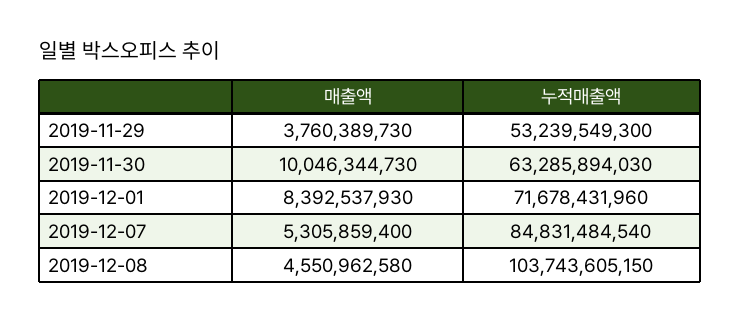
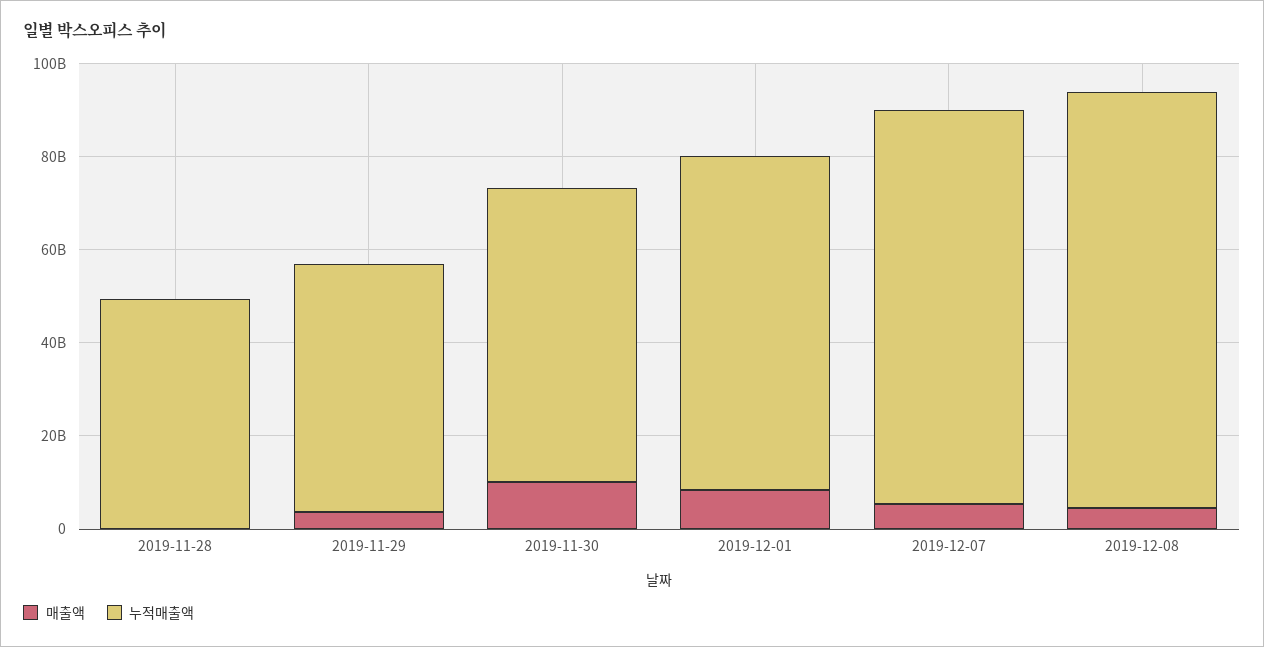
  {
    "매출액": {
      "2019-11-29": 3760389730,
      "2019-11-30": 10046344730,
      "2019-12-01": 8392537930,
      "2019-12-07": 5305859400,
-     "2019-12-08": 4550962580
+     "2019-12-08": 4550962580,
+     "2019-11-28": 0
    },
    "누적매출액": {
      "2019-11-29": 53239549300,
      "2019-11-30": 63285894030,
      "2019-12-01": 71678431960,
      "2019-12-07": 84831484540,
-     "2019-12-08": 103743605150
+     "2019-12-08": 90000000000,
+     "2019-11-28": 50000000000
    }
  }

